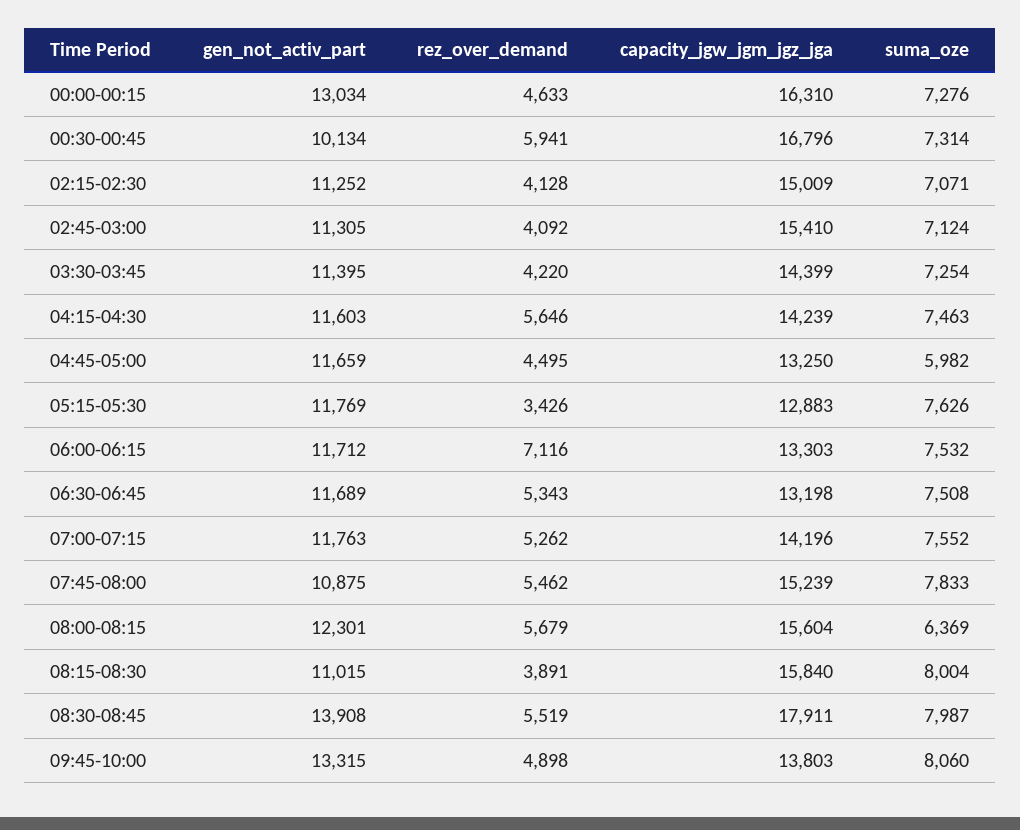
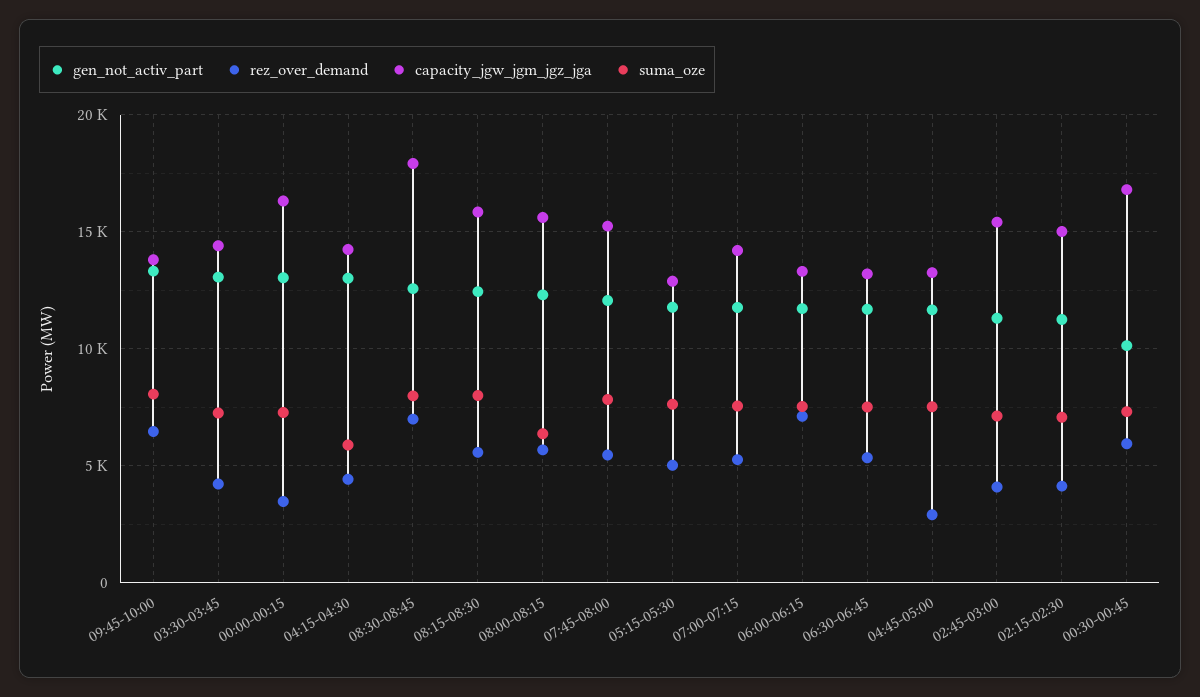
  {
    "gen_not_activ_part": {
      "00:00-00:15": 13034,
      "00:30-00:45": 10134,
      "02:15-02:30": 11252,
      "02:45-03:00": 11305,
-     "03:30-03:45": 11395,
+     "03:30-03:45": 13000,
-     "04:15-04:30": 11603,
+     "04:15-04:30": 13000,
      "04:45-05:00": 11659,
      "05:15-05:30": 11769,
      "06:00-06:15": 11712,
      "06:30-06:45": 11689,
      "07:00-07:15": 11763,
-     "07:45-08:00": 10875,
+     "07:45-08:00": 12000,
      "08:00-08:15": 12301,
-     "08:15-08:30": 11015,
+     "08:15-08:30": 12500,
-     "08:30-08:45": 13908,
+     "08:30-08:45": 12500,
      "09:45-10:00": 13315
    },
    "rez_over_demand": {
-     "00:00-00:15": 4633,
+     "00:00-00:15": 3500,
      "00:30-00:45": 5941,
      "02:15-02:30": 4128,
      "02:45-03:00": 4092,
      "03:30-03:45": 4220,
-     "04:15-04:30": 5646,
+     "04:15-04:30": 4500,
-     "04:45-05:00": 4495,
+     "04:45-05:00": 3000,
-     "05:15-05:30": 3426,
+     "05:15-05:30": 5000,
      "06:00-06:15": 7116,
      "06:30-06:45": 5343,
      "07:00-07:15": 5262,
      "07:45-08:00": 5462,
      "08:00-08:15": 5679,
-     "08:15-08:30": 3891,
+     "08:15-08:30": 5500,
-     "08:30-08:45": 5519,
+     "08:30-08:45": 7000,
-     "09:45-10:00": 4898
+     "09:45-10:00": 6500
    },
    "capacity_jgw_jgm_jgz_jga": {
      "00:00-00:15": 16310,
      "00:30-00:45": 16796,
      "02:15-02:30": 15009,
      "02:45-03:00": 15410,
      "03:30-03:45": 14399,
      "04:15-04:30": 14239,
      "04:45-05:00": 13250,
      "05:15-05:30": 12883,
      "06:00-06:15": 13303,
      "06:30-06:45": 13198,
      "07:00-07:15": 14196,
      "07:45-08:00": 15239,
      "08:00-08:15": 15604,
      "08:15-08:30": 15840,
      "08:30-08:45": 17911,
      "09:45-10:00": 13803
    },
    "suma_oze": {
      "00:00-00:15": 7276,
      "00:30-00:45": 7314,
      "02:15-02:30": 7071,
      "02:45-03:00": 7124,
      "03:30-03:45": 7254,
-     "04:15-04:30": 7463,
+     "04:15-04:30": 6000,
-     "04:45-05:00": 5982,
+     "04:45-05:00": 7500,
      "05:15-05:30": 7626,
      "06:00-06:15": 7532,
      "06:30-06:45": 7508,
      "07:00-07:15": 7552,
      "07:45-08:00": 7833,
      "08:00-08:15": 6369,
      "08:15-08:30": 8004,
      "08:30-08:45": 7987,
      "09:45-10:00": 8060
    }
  }

